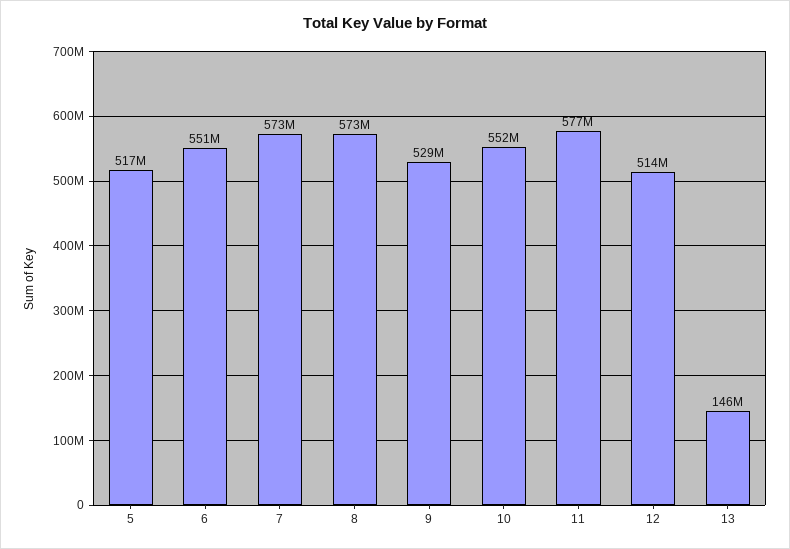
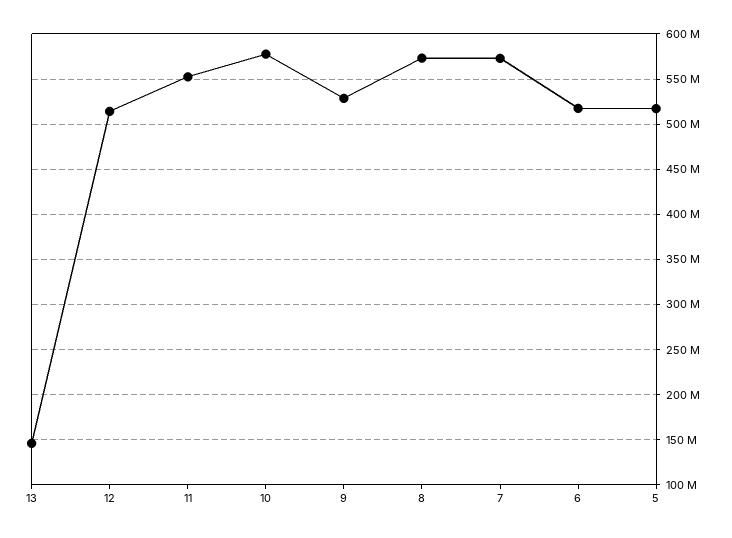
  {
    "5": 517000000,
-   "6": 551000000,
+   "6": 520000000,
    "7": 573000000,
    "8": 573000000,
    "9": 529000000,
-   "10": 552000000,
+   "10": 580000000,
-   "11": 577000000,
+   "11": 550000000,
    "12": 514000000,
    "13": 146000000
  }

